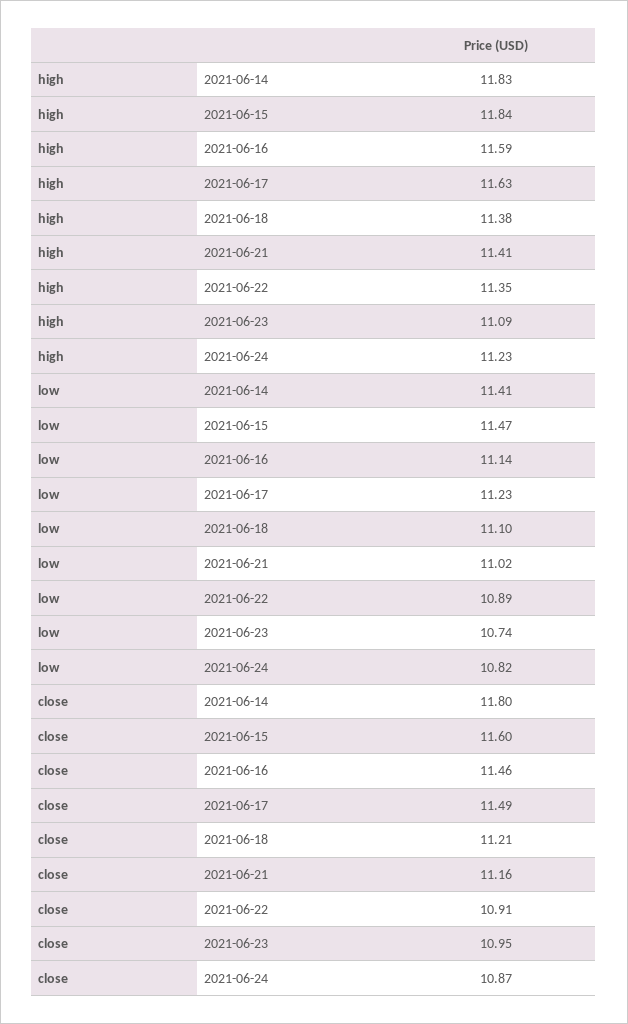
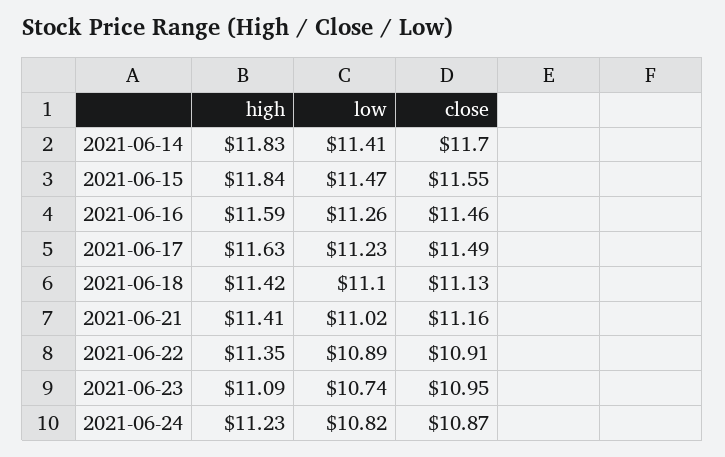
  {
    "high": {
      "2021-06-14": 11.83,
      "2021-06-15": 11.84,
      "2021-06-16": 11.59,
      "2021-06-17": 11.63,
-     "2021-06-18": 11.38,
+     "2021-06-18": 11.42,
      "2021-06-21": 11.41,
      "2021-06-22": 11.35,
      "2021-06-23": 11.09,
      "2021-06-24": 11.23
    },
    "low": {
      "2021-06-14": 11.41,
      "2021-06-15": 11.47,
-     "2021-06-16": 11.14,
+     "2021-06-16": 11.26,
      "2021-06-17": 11.23,
      "2021-06-18": 11.1,
      "2021-06-21": 11.02,
      "2021-06-22": 10.89,
      "2021-06-23": 10.74,
      "2021-06-24": 10.82
    },
    "close": {
-     "2021-06-14": 11.8,
+     "2021-06-14": 11.7,
-     "2021-06-15": 11.6,
+     "2021-06-15": 11.55,
      "2021-06-16": 11.46,
      "2021-06-17": 11.49,
-     "2021-06-18": 11.21,
+     "2021-06-18": 11.13,
      "2021-06-21": 11.16,
      "2021-06-22": 10.91,
      "2021-06-23": 10.95,
      "2021-06-24": 10.87
    }
  }

